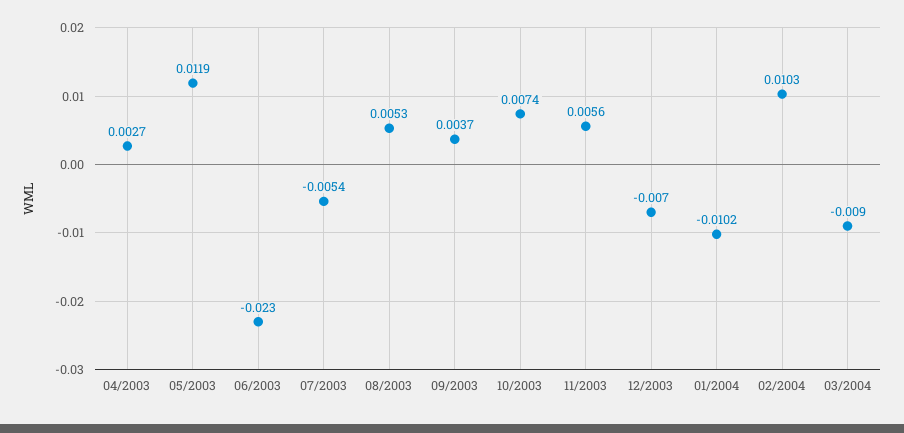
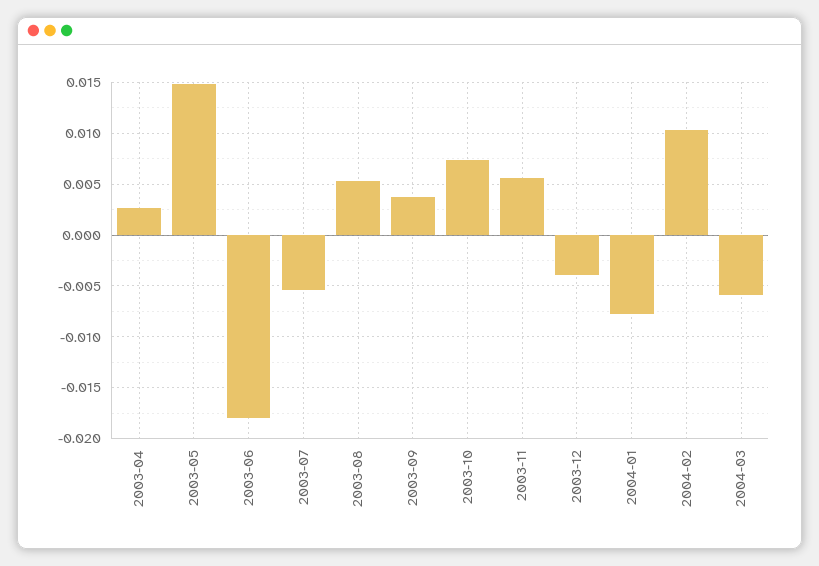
  {
    "04/2003": 0.0027,
-   "05/2003": 0.0119,
+   "05/2003": 0.015,
-   "06/2003": -0.023,
+   "06/2003": -0.018,
    "07/2003": -0.0054,
    "08/2003": 0.0053,
    "09/2003": 0.0037,
    "10/2003": 0.0074,
    "11/2003": 0.0056,
-   "12/2003": -0.007,
+   "12/2003": -0.004,
-   "01/2004": -0.0102,
+   "01/2004": -0.008,
    "02/2004": 0.0103,
-   "03/2004": -0.009
+   "03/2004": -0.006
  }

